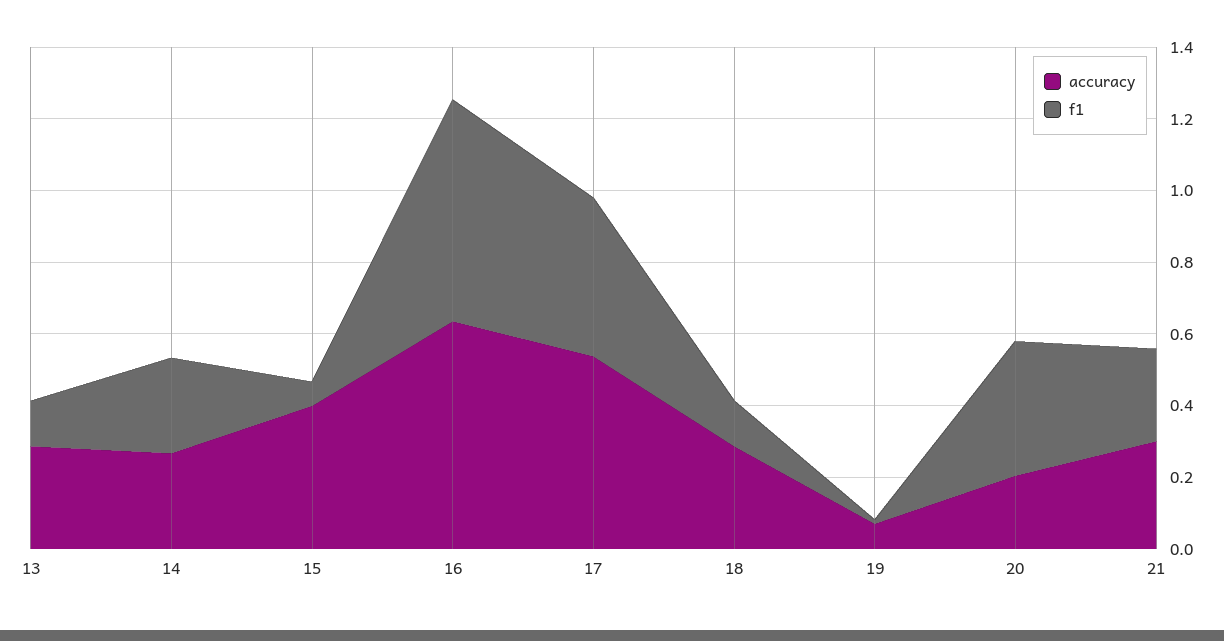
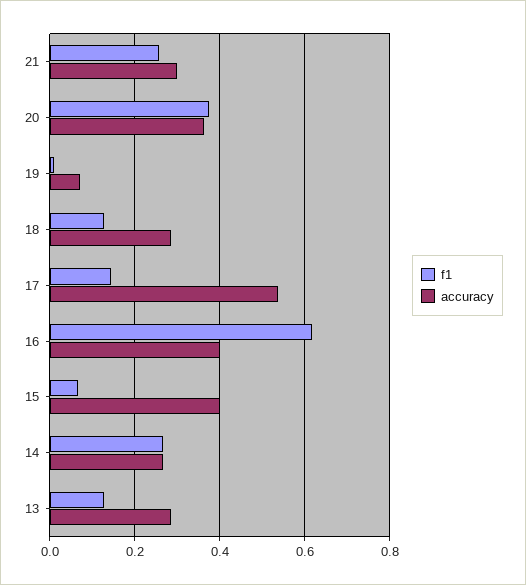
  {
    "accuracy": {
      "13": 0.28,
      "14": 0.26,
      "15": 0.4,
-     "16": 0.65,
+     "16": 0.4,
      "17": 0.54,
      "18": 0.28,
      "19": 0.08,
-     "20": 0.2,
+     "20": 0.36,
      "21": 0.3
    },
    "f1": {
      "13": 0.12,
      "14": 0.26,
      "15": 0.06,
      "16": 0.62,
-     "17": 0.45,
+     "17": 0.14,
      "18": 0.12,
      "19": 0.02,
      "20": 0.38,
      "21": 0.26
    }
  }

